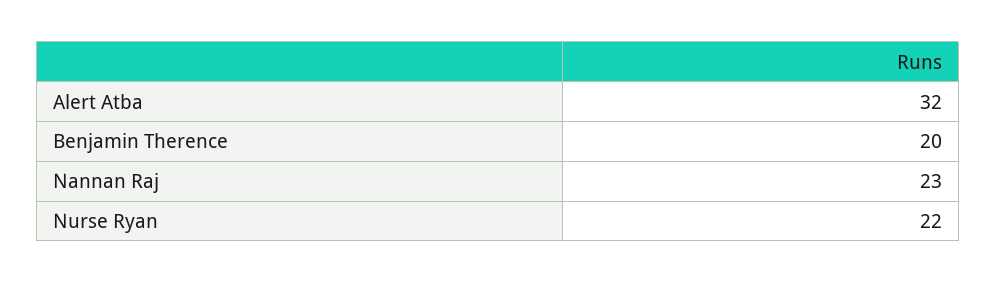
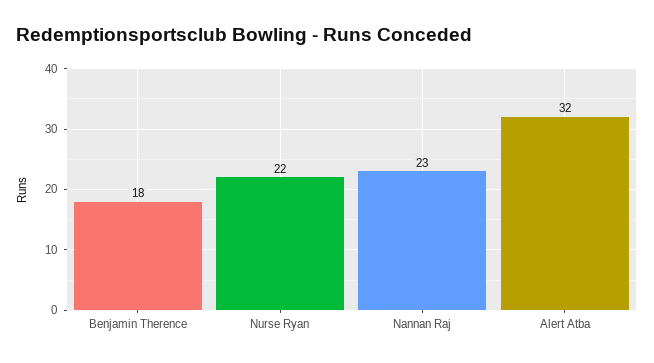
  {
    "Alert Atba": 32,
-   "Benjamin Therence": 20,
+   "Benjamin Therence": 18,
    "Nannan Raj": 23,
    "Nurse Ryan": 22
  }

